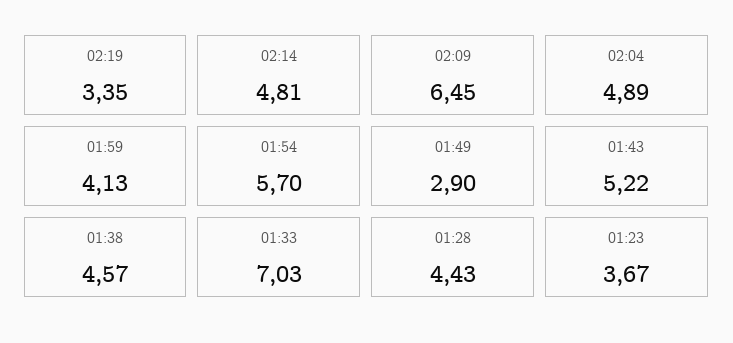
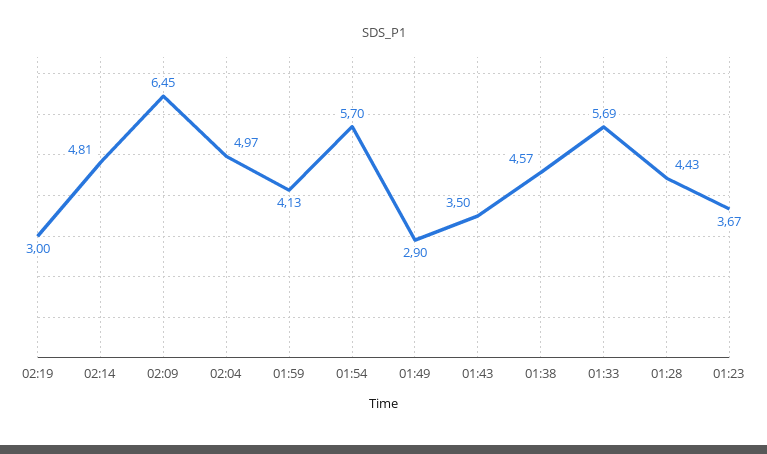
  {
-   "02:19": 3.35,
+   "02:19": 3,
    "02:14": 4.81,
    "02:09": 6.45,
-   "02:04": 4.89,
+   "02:04": 4.97,
    "01:59": 4.13,
    "01:54": 5.7,
    "01:49": 2.9,
-   "01:43": 5.22,
+   "01:43": 3.5,
    "01:38": 4.57,
-   "01:33": 7.03,
+   "01:33": 5.69,
    "01:28": 4.43,
    "01:23": 3.67
  }

